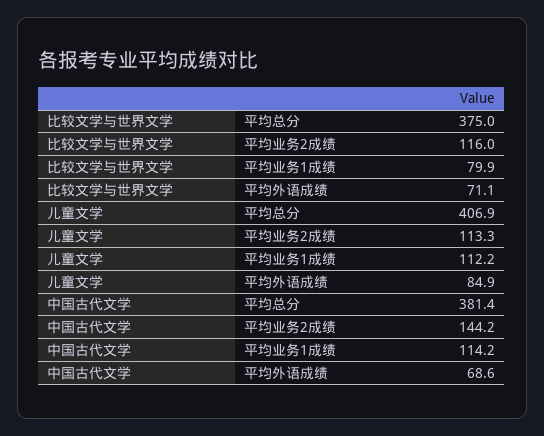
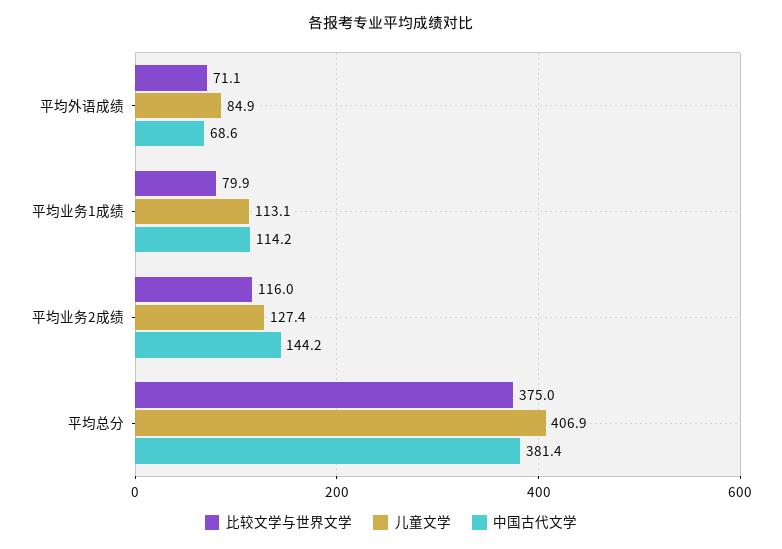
  {
    "比较文学与世界文学": {
      "平均总分": 375,
      "平均业务2成绩": 116,
      "平均业务1成绩": 79.9,
      "平均外语成绩": 71.1
    },
    "儿童文学": {
      "平均总分": 406.9,
-     "平均业务2成绩": 113.3,
+     "平均业务2成绩": 127.4,
-     "平均业务1成绩": 112.2,
+     "平均业务1成绩": 113.1,
      "平均外语成绩": 84.9
    },
    "中国古代文学": {
      "平均总分": 381.4,
      "平均业务2成绩": 144.2,
      "平均业务1成绩": 114.2,
      "平均外语成绩": 68.6
    }
  }

